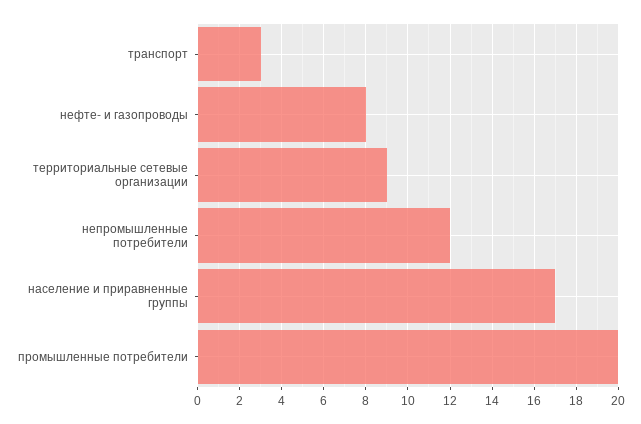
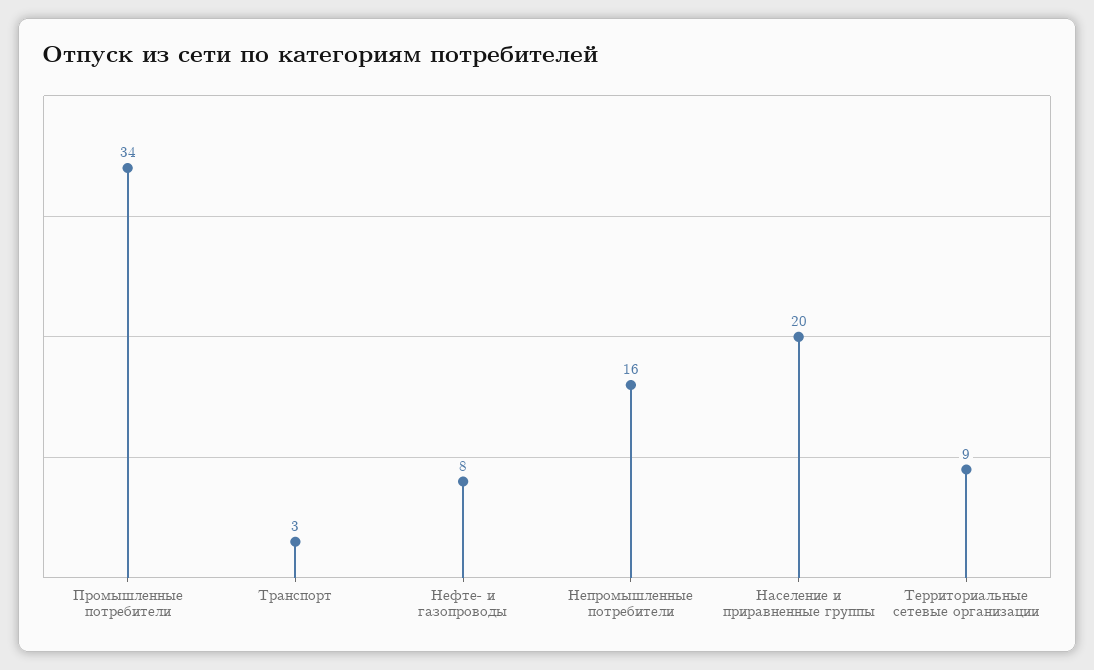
  {
    "транспорт": 3,
    "нефте- и газопроводы": 8,
    "территориальные сетевые организации": 9,
-   "непромышленные потребители": 12,
+   "непромышленные потребители": 16,
-   "население и приравненные группы": 17,
+   "население и приравненные группы": 20,
-   "промышленные потребители": 20
+   "промышленные потребители": 34
  }

